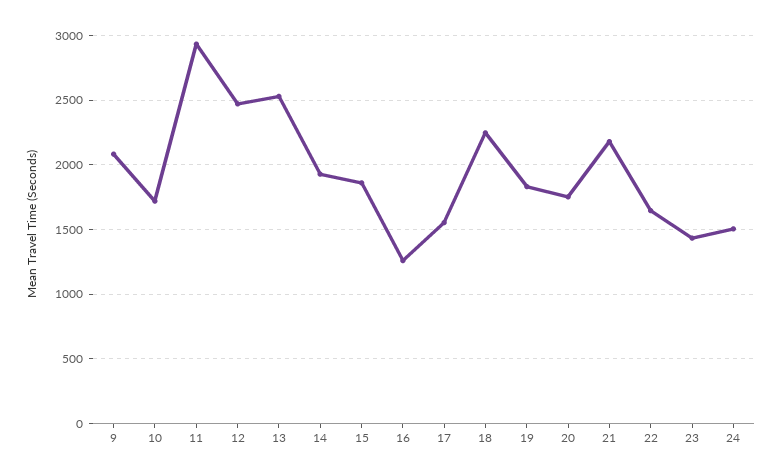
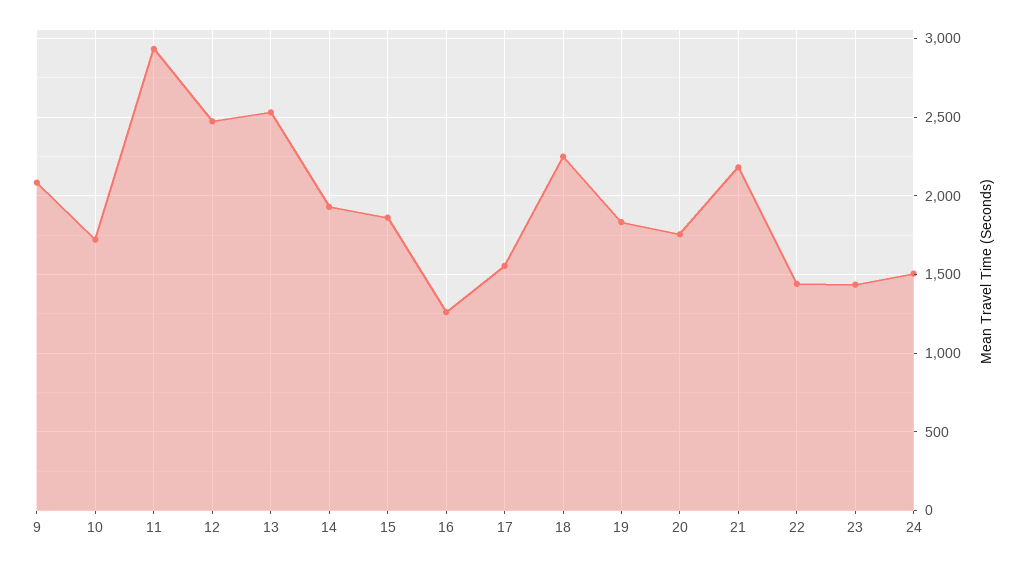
  {
    "9": 2100,
    "10": 1700,
    "11": 2950,
    "12": 2450,
    "13": 2550,
    "14": 1950,
    "15": 1850,
    "16": 1250,
    "17": 1550,
    "18": 2250,
    "19": 1850,
    "20": 1750,
    "21": 2200,
-   "22": 1650,
+   "22": 1450,
    "23": 1450,
    "24": 1500
  }

